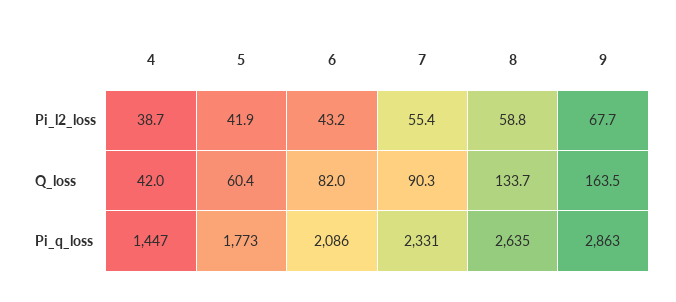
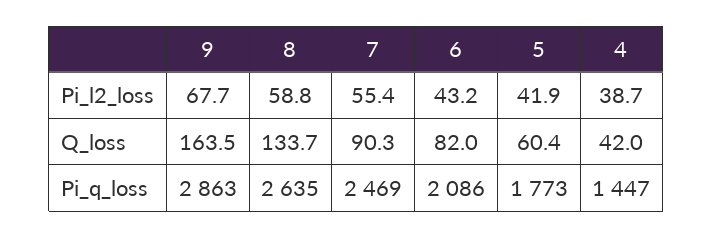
  {
    "4": {
      "Pi_l2_loss": 38.7,
      "Q_loss": 42,
      "Pi_q_loss": 1447
    },
    "5": {
      "Pi_l2_loss": 41.9,
      "Q_loss": 60.4,
      "Pi_q_loss": 1773
    },
    "6": {
      "Pi_l2_loss": 43.2,
      "Q_loss": 82,
      "Pi_q_loss": 2086
    },
    "7": {
      "Pi_l2_loss": 55.4,
      "Q_loss": 90.3,
-     "Pi_q_loss": 2331
+     "Pi_q_loss": 2469
    },
    "8": {
      "Pi_l2_loss": 58.8,
      "Q_loss": 133.7,
      "Pi_q_loss": 2635
    },
    "9": {
      "Pi_l2_loss": 67.7,
      "Q_loss": 163.5,
      "Pi_q_loss": 2863
    }
  }

